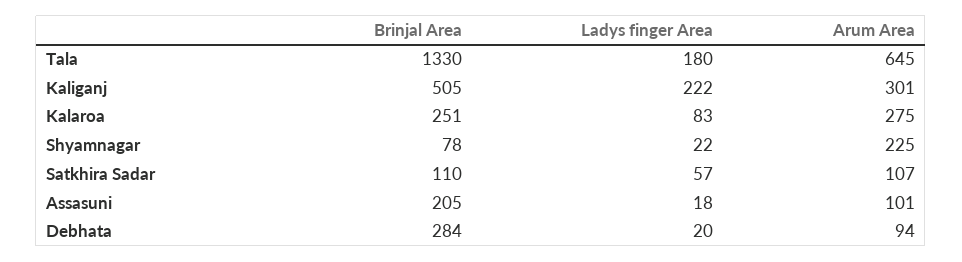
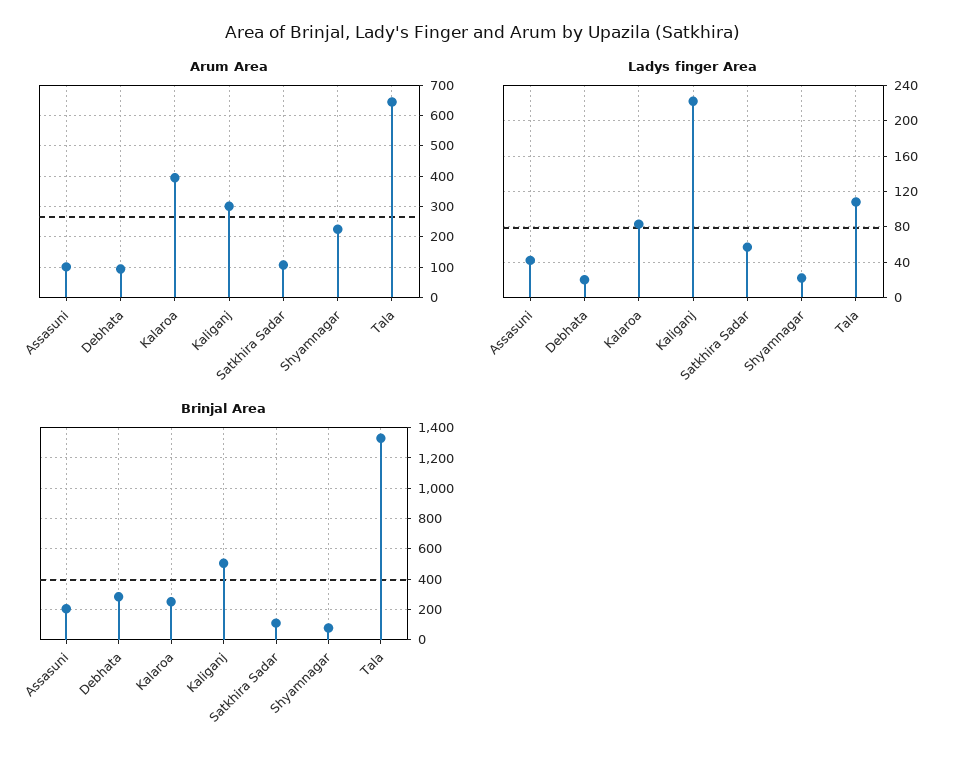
  {
    "Brinjal Area": {
      "Tala": 1330,
      "Kaliganj": 505,
      "Kalaroa": 251,
      "Shyamnagar": 78,
      "Satkhira Sadar": 110,
      "Assasuni": 205,
      "Debhata": 284
    },
    "Ladys finger Area": {
-     "Tala": 180,
+     "Tala": 110,
      "Kaliganj": 222,
      "Kalaroa": 83,
      "Shyamnagar": 22,
      "Satkhira Sadar": 57,
-     "Assasuni": 18,
+     "Assasuni": 40,
      "Debhata": 20
    },
    "Arum Area": {
      "Tala": 645,
      "Kaliganj": 301,
-     "Kalaroa": 275,
+     "Kalaroa": 400,
      "Shyamnagar": 225,
      "Satkhira Sadar": 107,
      "Assasuni": 101,
      "Debhata": 94
    }
  }

